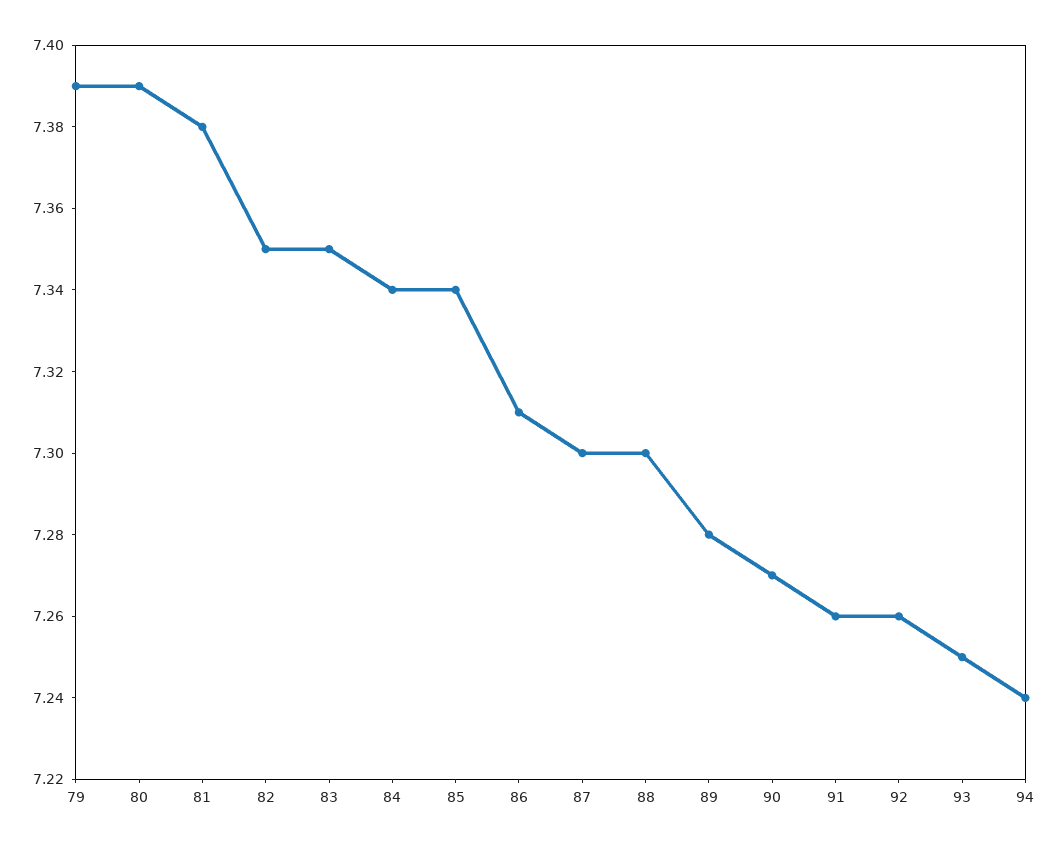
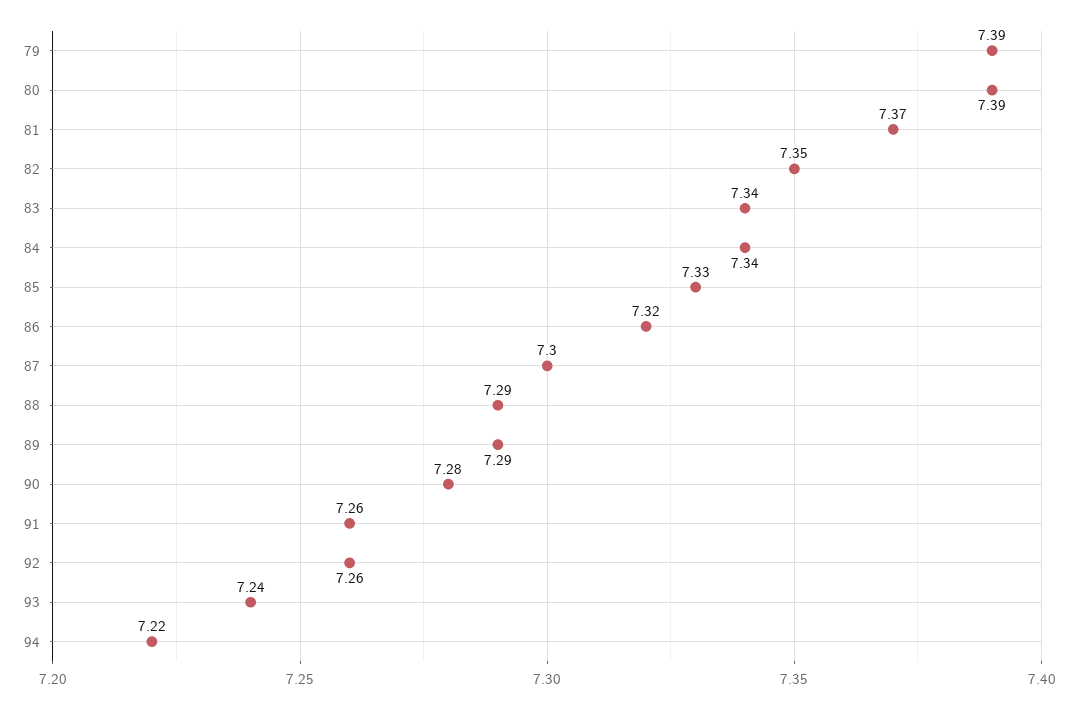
  {
    "79": 7.39,
    "80": 7.39,
-   "81": 7.38,
+   "81": 7.37,
    "82": 7.35,
-   "83": 7.35,
+   "83": 7.34,
    "84": 7.34,
-   "85": 7.34,
+   "85": 7.33,
-   "86": 7.31,
+   "86": 7.32,
    "87": 7.3,
-   "88": 7.3,
+   "88": 7.29,
-   "89": 7.28,
+   "89": 7.29,
-   "90": 7.27,
+   "90": 7.28,
    "91": 7.26,
    "92": 7.26,
-   "93": 7.25,
+   "93": 7.24,
-   "94": 7.24
+   "94": 7.22
  }

